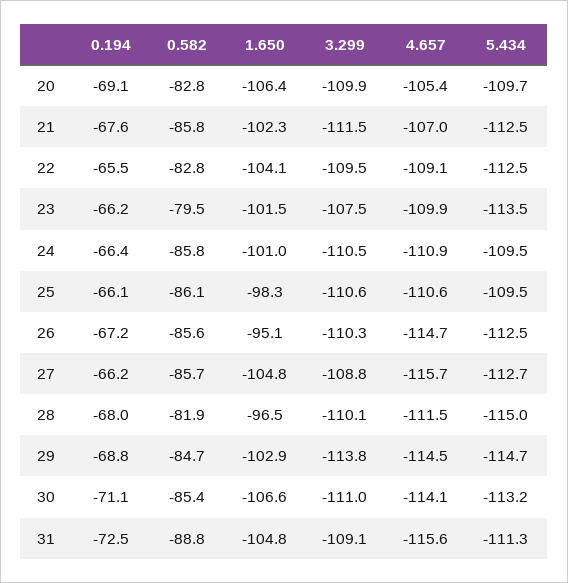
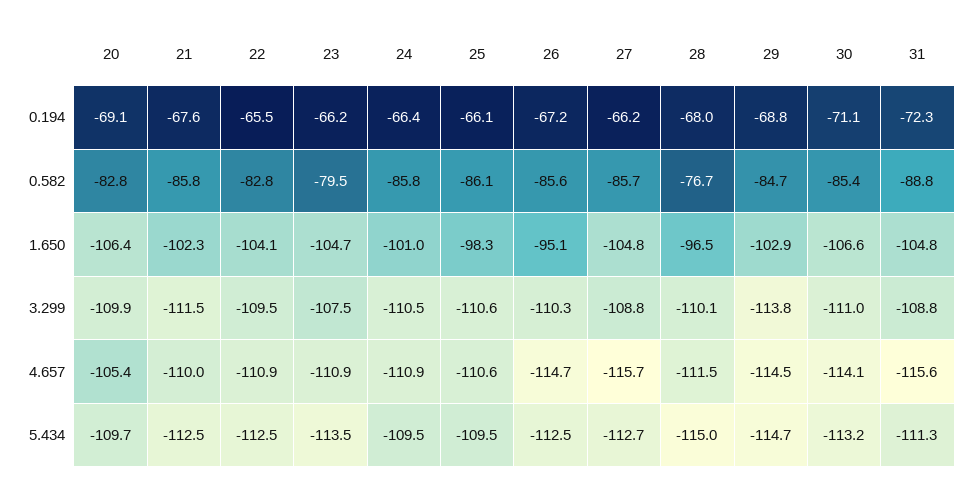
  {
    "0.194": {
      "20": -69.1,
      "21": -67.6,
      "22": -65.5,
      "23": -66.2,
      "24": -66.4,
      "25": -66.1,
      "26": -67.2,
      "27": -66.2,
      "28": -68,
      "29": -68.8,
      "30": -71.1,
-     "31": -72.5
+     "31": -72.3
    },
    "0.582": {
      "20": -82.8,
      "21": -85.8,
      "22": -82.8,
      "23": -79.5,
      "24": -85.8,
      "25": -86.1,
      "26": -85.6,
      "27": -85.7,
-     "28": -81.9,
+     "28": -76.7,
      "29": -84.7,
      "30": -85.4,
      "31": -88.8
    },
    "1.650": {
      "20": -106.4,
      "21": -102.3,
      "22": -104.1,
-     "23": -101.5,
+     "23": -104.7,
      "24": -101,
      "25": -98.3,
      "26": -95.1,
      "27": -104.8,
      "28": -96.5,
      "29": -102.9,
      "30": -106.6,
      "31": -104.8
    },
    "3.299": {
      "20": -109.9,
      "21": -111.5,
      "22": -109.5,
      "23": -107.5,
      "24": -110.5,
      "25": -110.6,
      "26": -110.3,
      "27": -108.8,
      "28": -110.1,
      "29": -113.8,
      "30": -111,
-     "31": -109.1
+     "31": -108.8
    },
    "4.657": {
      "20": -105.4,
-     "21": -107,
+     "21": -110,
-     "22": -109.1,
+     "22": -110.9,
-     "23": -109.9,
+     "23": -110.9,
      "24": -110.9,
      "25": -110.6,
      "26": -114.7,
      "27": -115.7,
      "28": -111.5,
      "29": -114.5,
      "30": -114.1,
      "31": -115.6
    },
    "5.434": {
      "20": -109.7,
      "21": -112.5,
      "22": -112.5,
      "23": -113.5,
      "24": -109.5,
      "25": -109.5,
      "26": -112.5,
      "27": -112.7,
      "28": -115,
      "29": -114.7,
      "30": -113.2,
      "31": -111.3
    }
  }

